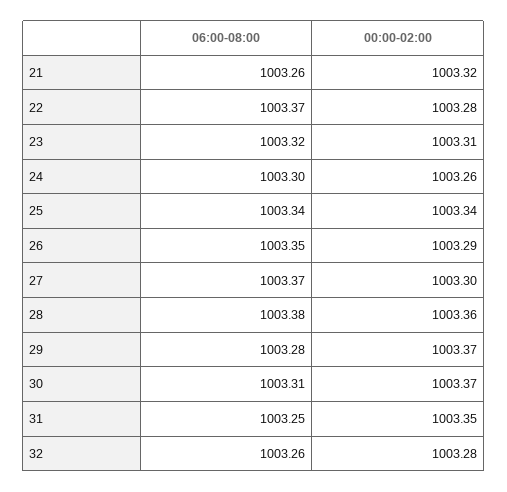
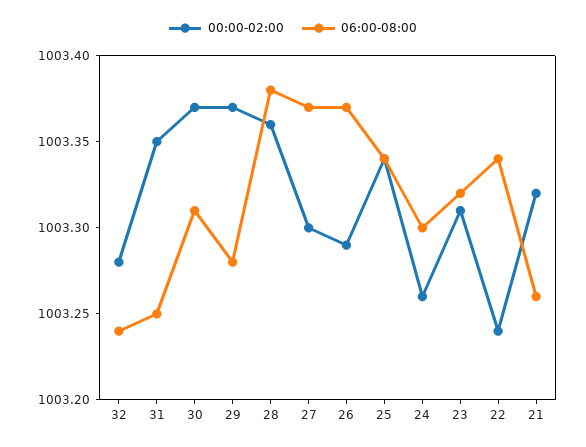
  {
    "06:00-08:00": {
      "21": 1003.26,
-     "22": 1003.37,
+     "22": 1003.34,
      "23": 1003.32,
      "24": 1003.3,
      "25": 1003.34,
-     "26": 1003.35,
+     "26": 1003.37,
      "27": 1003.37,
      "28": 1003.38,
      "29": 1003.28,
      "30": 1003.31,
      "31": 1003.25,
-     "32": 1003.26
+     "32": 1003.24
    },
    "00:00-02:00": {
      "21": 1003.32,
-     "22": 1003.28,
+     "22": 1003.24,
      "23": 1003.31,
      "24": 1003.26,
      "25": 1003.34,
      "26": 1003.29,
      "27": 1003.3,
      "28": 1003.36,
      "29": 1003.37,
      "30": 1003.37,
      "31": 1003.35,
      "32": 1003.28
    }
  }

